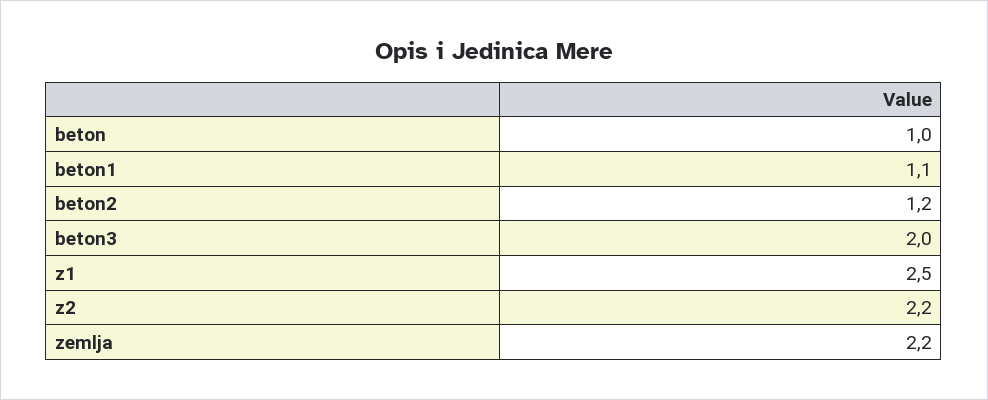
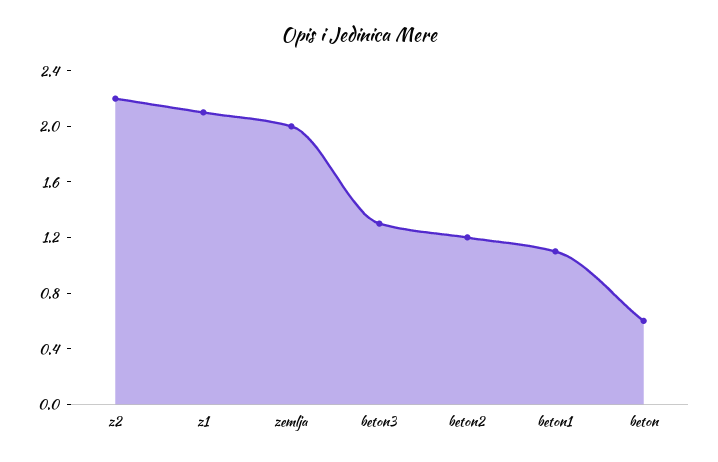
  {
-   "beton": 1,
+   "beton": 0.6,
    "beton1": 1.1,
    "beton2": 1.2,
-   "beton3": 2,
+   "beton3": 1.3,
-   "z1": 2.5,
+   "z1": 2.1,
    "z2": 2.2,
-   "zemlja": 2.2
+   "zemlja": 2
  }

